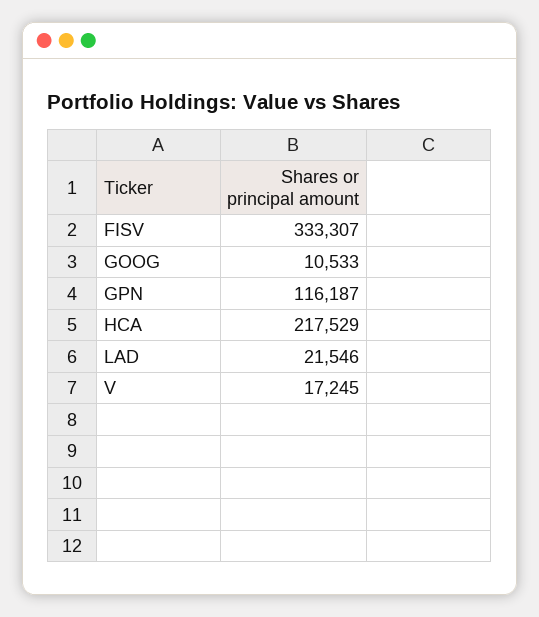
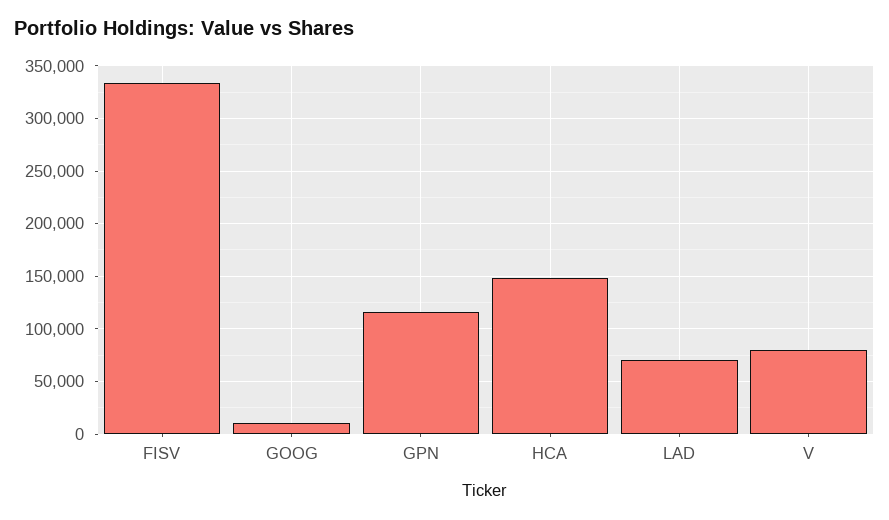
  {
    "FISV": 333307,
    "GOOG": 10533,
    "GPN": 116187,
-   "HCA": 217529,
+   "HCA": 150000,
-   "LAD": 21546,
+   "LAD": 70000,
-   "V": 17245
+   "V": 80000
  }

